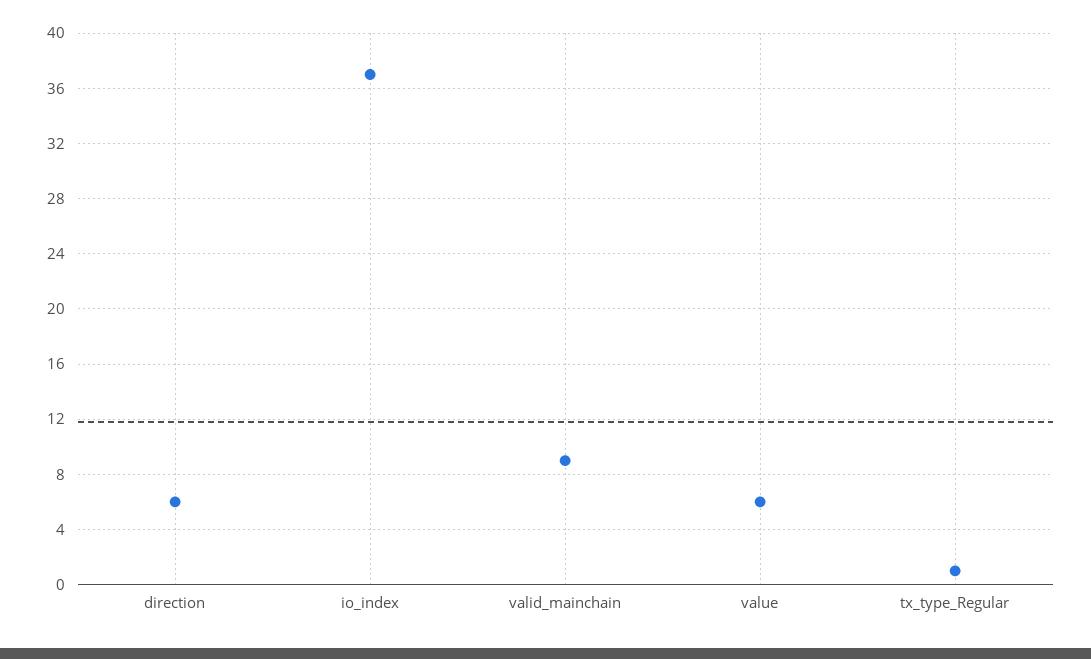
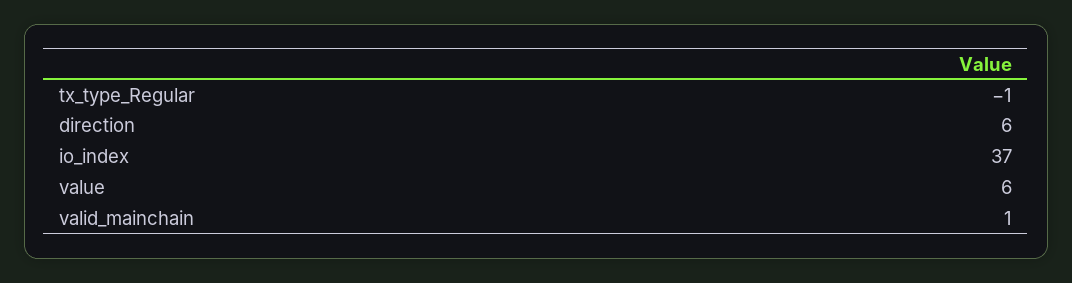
  {
    "direction": 6,
    "io_index": 37,
-   "valid_mainchain": 9,
+   "valid_mainchain": 1,
    "value": 6,
-   "tx_type_Regular": 1
+   "tx_type_Regular": -1
  }

